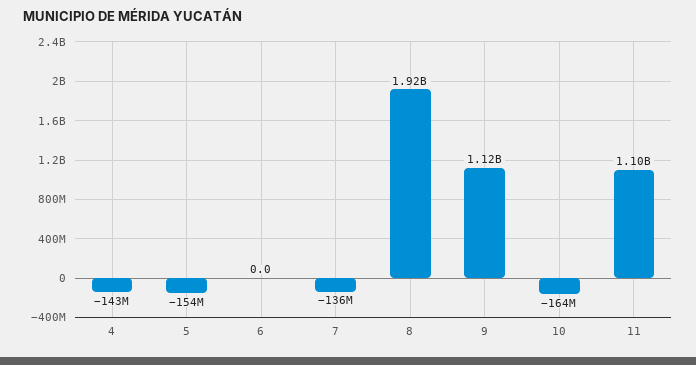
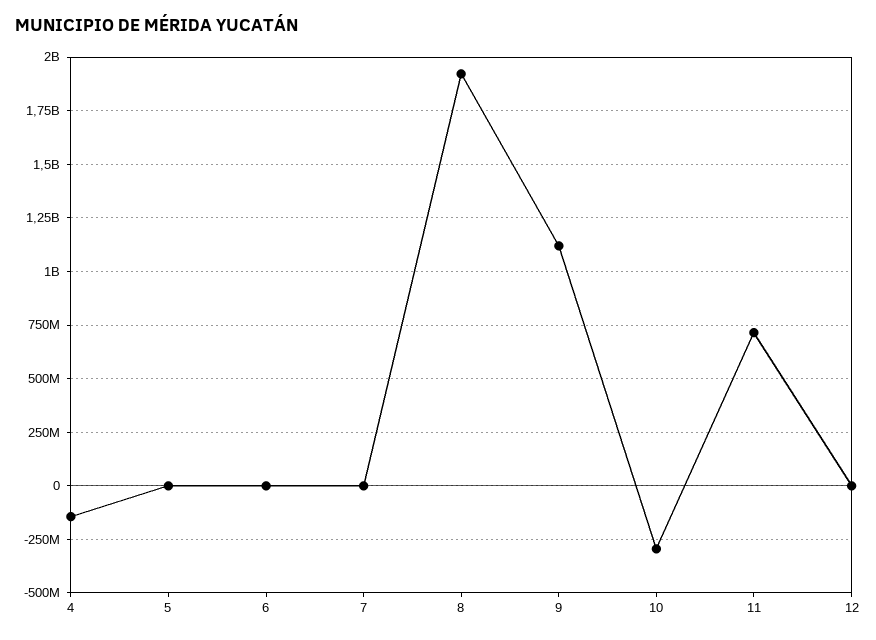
  {
    "4": -143000000,
-   "5": -154000000,
+   "5": 0,
    "6": 0,
-   "7": -136000000,
+   "7": 0,
    "8": 1920000000,
    "9": 1120000000,
-   "10": -164000000,
+   "10": -300000000,
-   "11": 1100000000
+   "11": 700000000,
+   "12": 0
  }

